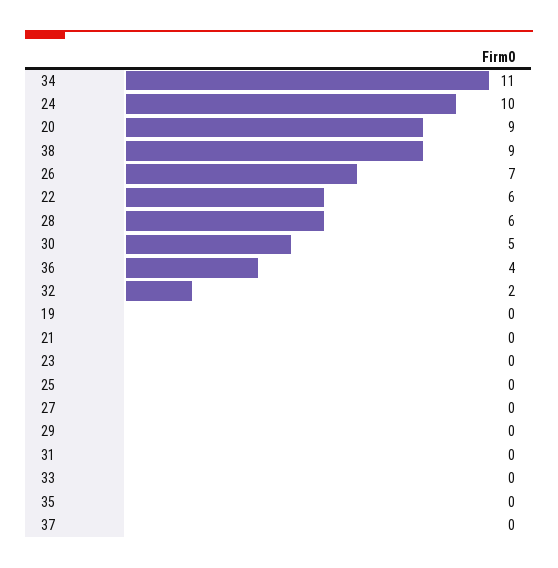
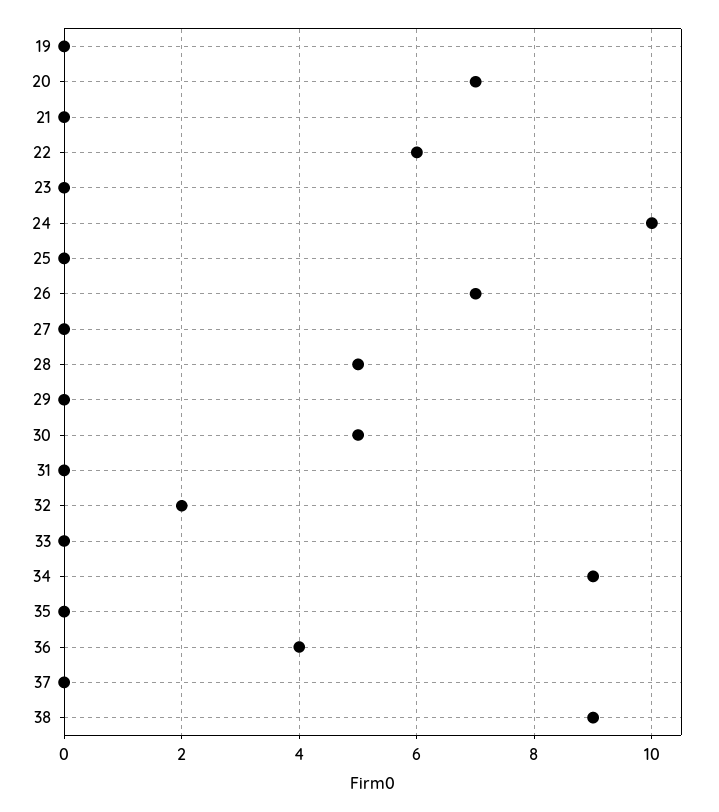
  {
-   "34": 11,
+   "34": 9,
    "24": 10,
-   "20": 9,
+   "20": 7,
    "38": 9,
    "26": 7,
    "22": 6,
-   "28": 6,
+   "28": 5,
    "30": 5,
    "36": 4,
    "32": 2,
    "19": 0,
    "21": 0,
    "23": 0,
    "25": 0,
    "27": 0,
    "29": 0,
    "31": 0,
    "33": 0,
    "35": 0,
    "37": 0
  }

